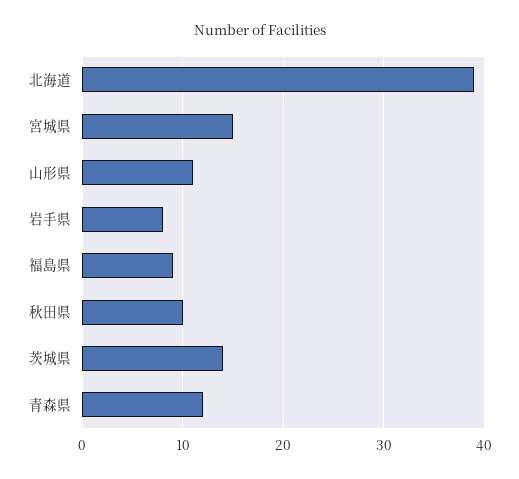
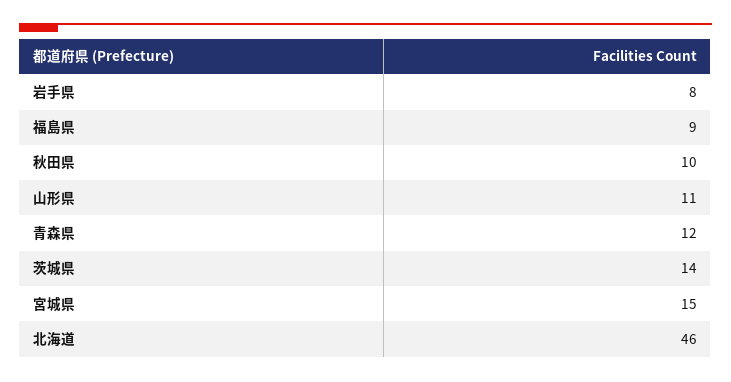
  {
-   "北海道": 39,
+   "北海道": 46,
    "宮城県": 15,
    "山形県": 11,
    "岩手県": 8,
    "福島県": 9,
    "秋田県": 10,
    "茨城県": 14,
    "青森県": 12
  }

